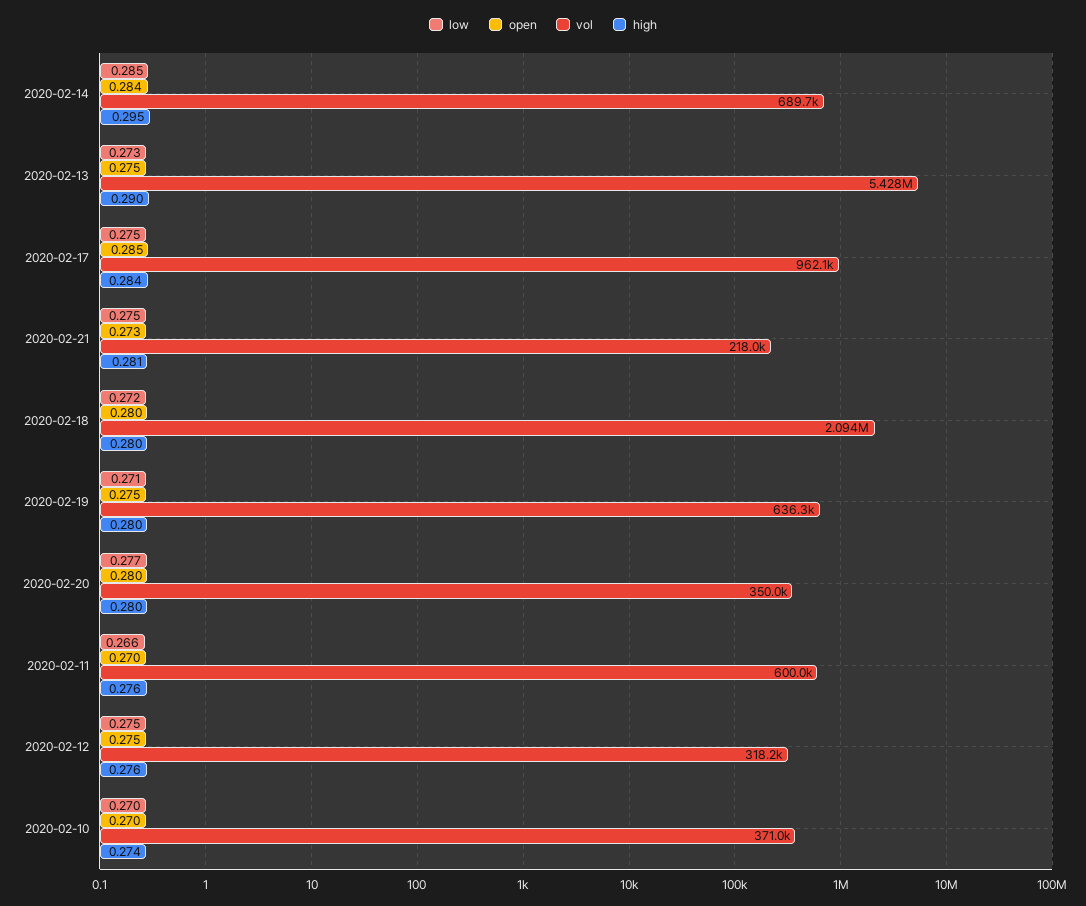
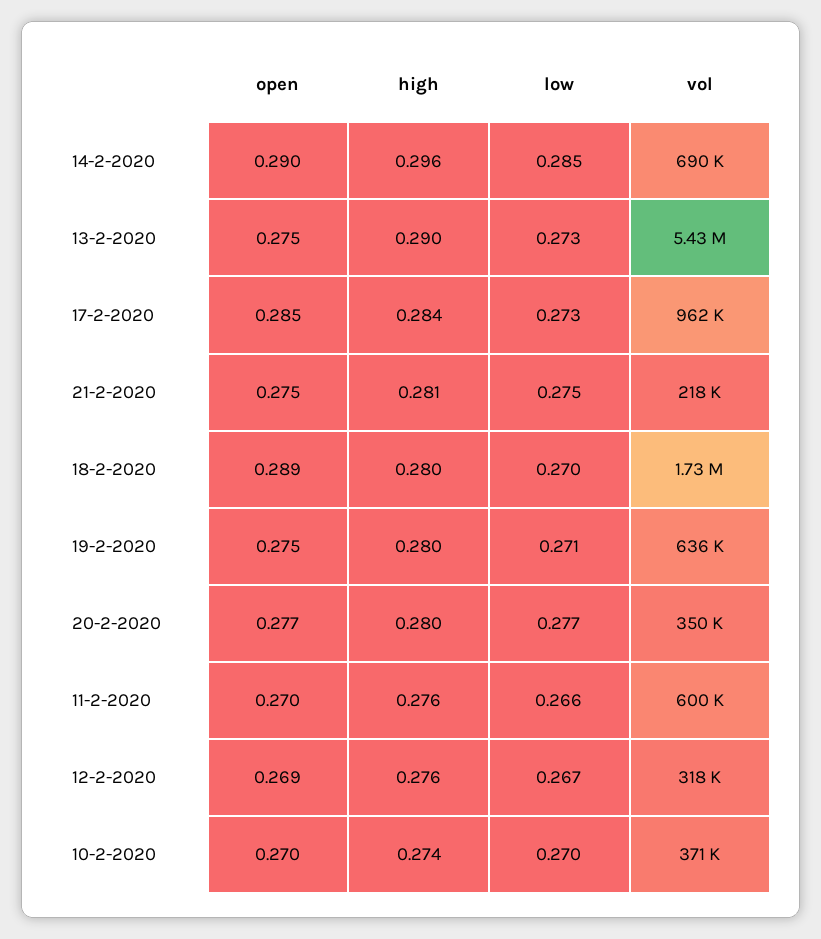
  {
    "low": {
      "2020-02-14": 0.285,
      "2020-02-13": 0.273,
-     "2020-02-17": 0.275,
+     "2020-02-17": 0.273,
      "2020-02-21": 0.275,
-     "2020-02-18": 0.272,
+     "2020-02-18": 0.27,
      "2020-02-19": 0.271,
      "2020-02-20": 0.277,
      "2020-02-11": 0.266,
-     "2020-02-12": 0.275,
+     "2020-02-12": 0.267,
      "2020-02-10": 0.27
    },
    "open": {
-     "2020-02-14": 0.284,
+     "2020-02-14": 0.29,
      "2020-02-13": 0.275,
      "2020-02-17": 0.285,
-     "2020-02-21": 0.273,
+     "2020-02-21": 0.275,
-     "2020-02-18": 0.28,
+     "2020-02-18": 0.289,
      "2020-02-19": 0.275,
-     "2020-02-20": 0.28,
+     "2020-02-20": 0.277,
      "2020-02-11": 0.27,
-     "2020-02-12": 0.275,
+     "2020-02-12": 0.269,
      "2020-02-10": 0.27
    },
    "vol": {
      "2020-02-14": 689700,
      "2020-02-13": 5428000,
      "2020-02-17": 962100,
      "2020-02-21": 218000,
-     "2020-02-18": 2094000,
+     "2020-02-18": 1730000,
      "2020-02-19": 636300,
      "2020-02-20": 350000,
      "2020-02-11": 600000,
      "2020-02-12": 318200,
      "2020-02-10": 371000
    },
    "high": {
-     "2020-02-14": 0.295,
+     "2020-02-14": 0.296,
      "2020-02-13": 0.29,
      "2020-02-17": 0.284,
      "2020-02-21": 0.281,
      "2020-02-18": 0.28,
      "2020-02-19": 0.28,
      "2020-02-20": 0.28,
      "2020-02-11": 0.276,
      "2020-02-12": 0.276,
      "2020-02-10": 0.274
    }
  }

